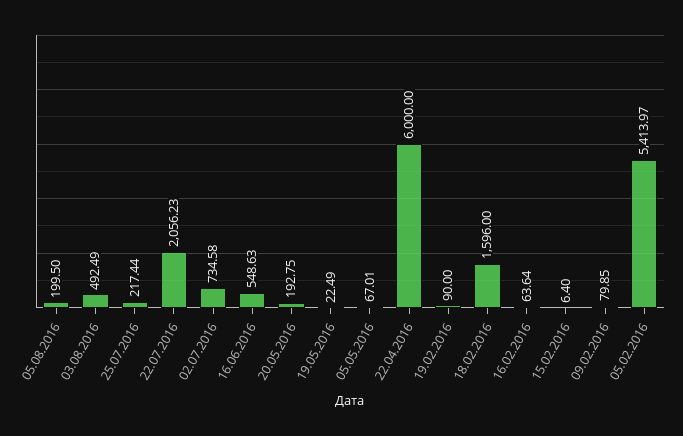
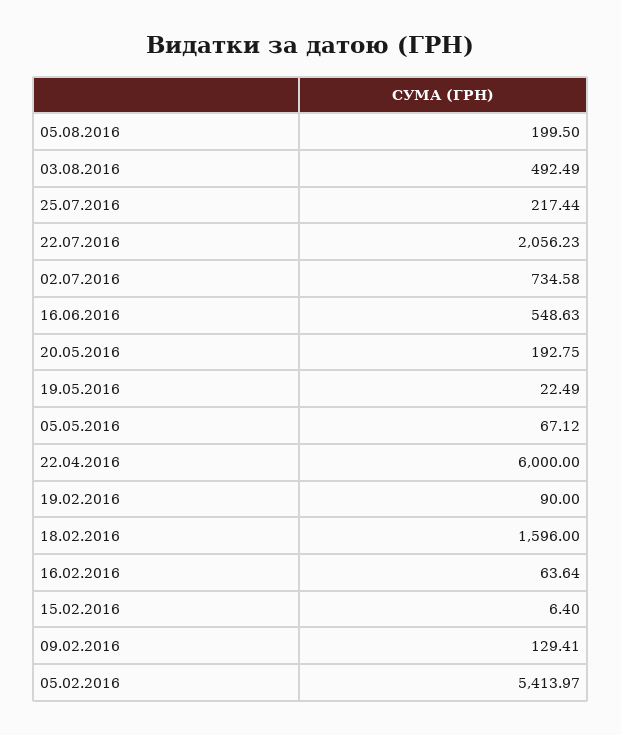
  {
    "05.08.2016": 199.5,
    "03.08.2016": 492.49,
    "25.07.2016": 217.44,
    "22.07.2016": 2056.23,
    "02.07.2016": 734.58,
    "16.06.2016": 548.63,
    "20.05.2016": 192.75,
    "19.05.2016": 22.49,
-   "05.05.2016": 67.01,
+   "05.05.2016": 67.12,
    "22.04.2016": 6000,
    "19.02.2016": 90,
    "18.02.2016": 1596,
    "16.02.2016": 63.64,
    "15.02.2016": 6.4,
-   "09.02.2016": 79.85,
+   "09.02.2016": 129.41,
    "05.02.2016": 5413.97
  }

